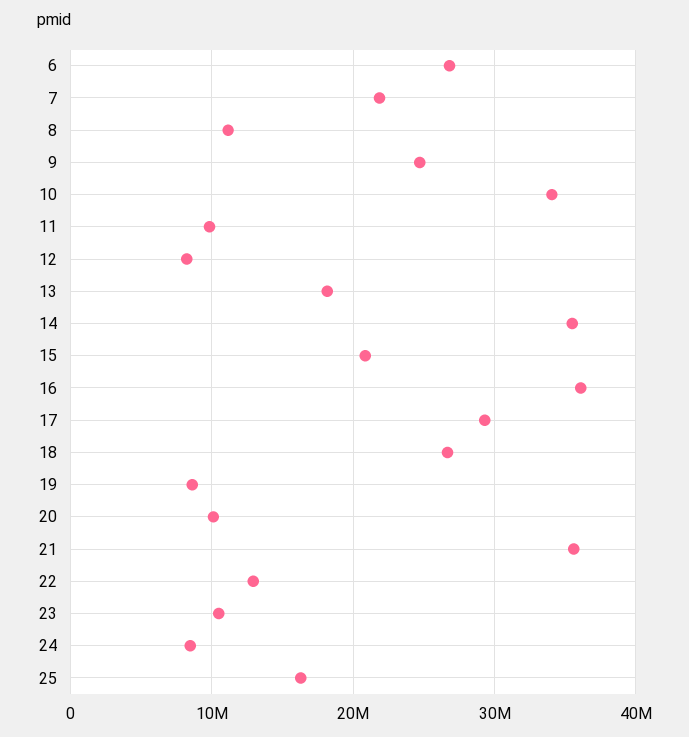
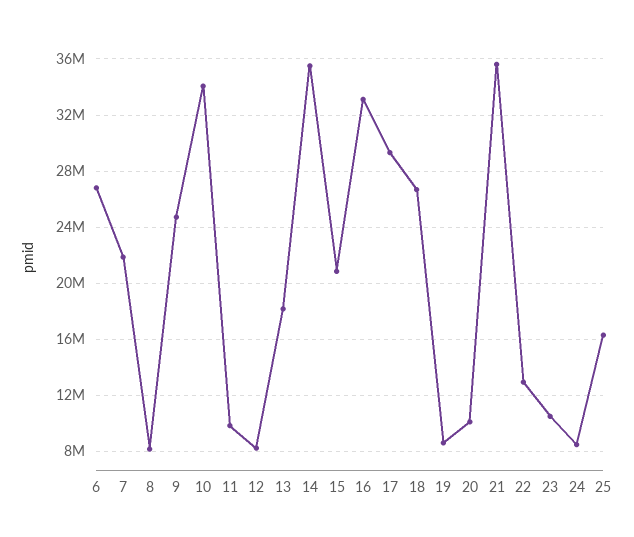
  {
    "6": 27000000,
    "7": 22000000,
-   "8": 11000000,
+   "8": 8000000,
    "9": 24500000,
    "10": 34000000,
    "11": 10000000,
    "12": 8000000,
    "13": 18000000,
    "14": 35500000,
    "15": 21000000,
-   "16": 36000000,
+   "16": 33000000,
    "17": 29500000,
    "18": 26500000,
    "19": 8500000,
    "20": 10000000,
    "21": 35500000,
    "22": 13000000,
    "23": 10500000,
    "24": 8500000,
    "25": 16500000
  }

